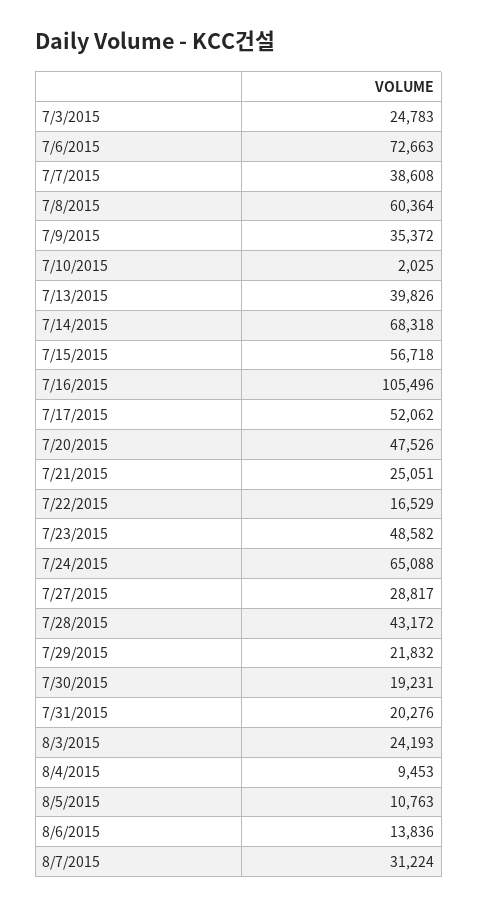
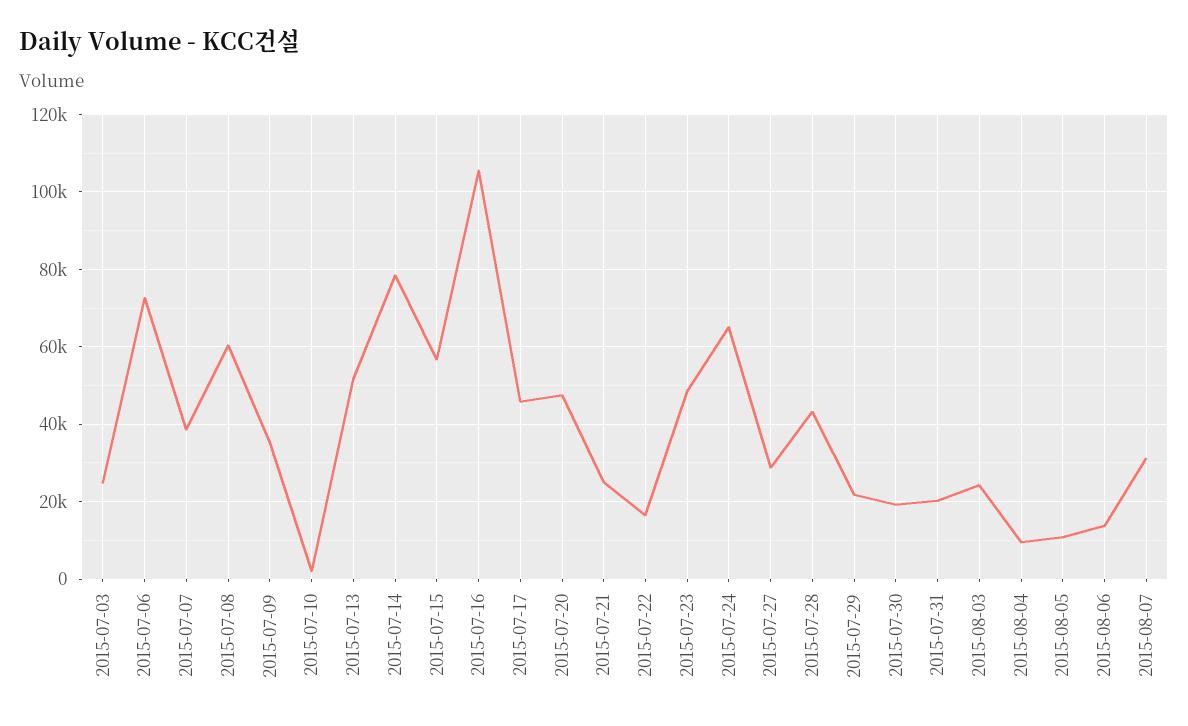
  {
    "7/3/2015": 24783,
    "7/6/2015": 72663,
    "7/7/2015": 38608,
    "7/8/2015": 60364,
    "7/9/2015": 35372,
    "7/10/2015": 2025,
-   "7/13/2015": 39826,
+   "7/13/2015": 52000,
-   "7/14/2015": 68318,
+   "7/14/2015": 78000,
    "7/15/2015": 56718,
    "7/16/2015": 105496,
-   "7/17/2015": 52062,
+   "7/17/2015": 46000,
    "7/20/2015": 47526,
    "7/21/2015": 25051,
    "7/22/2015": 16529,
    "7/23/2015": 48582,
    "7/24/2015": 65088,
    "7/27/2015": 28817,
    "7/28/2015": 43172,
    "7/29/2015": 21832,
    "7/30/2015": 19231,
    "7/31/2015": 20276,
    "8/3/2015": 24193,
    "8/4/2015": 9453,
    "8/5/2015": 10763,
    "8/6/2015": 13836,
    "8/7/2015": 31224
  }

